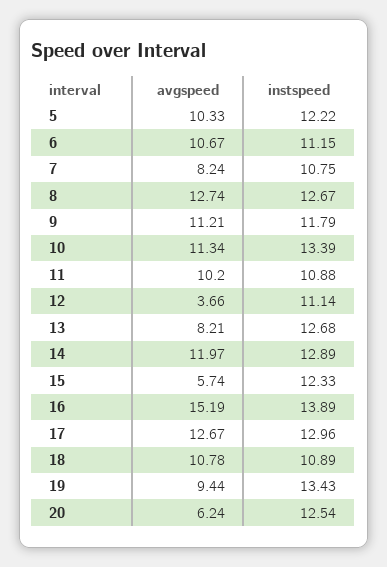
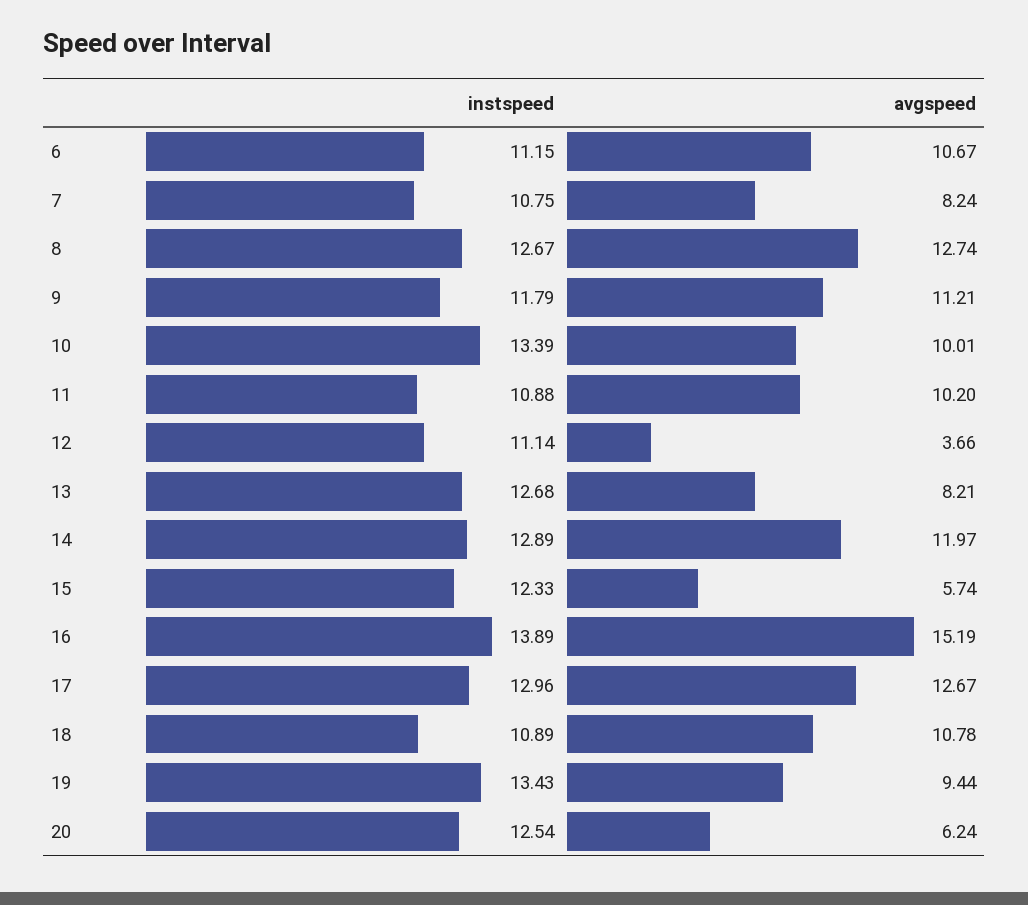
  {
    "avgspeed": {
-     "5": 10.33,
      "6": 10.67,
      "7": 8.24,
      "8": 12.74,
      "9": 11.21,
-     "10": 11.34,
+     "10": 10.01,
      "11": 10.2,
      "12": 3.66,
      "13": 8.21,
      "14": 11.97,
      "15": 5.74,
      "16": 15.19,
      "17": 12.67,
      "18": 10.78,
      "19": 9.44,
      "20": 6.24
    },
    "instspeed": {
-     "5": 12.22,
      "6": 11.15,
      "7": 10.75,
      "8": 12.67,
      "9": 11.79,
      "10": 13.39,
      "11": 10.88,
      "12": 11.14,
      "13": 12.68,
      "14": 12.89,
      "15": 12.33,
      "16": 13.89,
      "17": 12.96,
      "18": 10.89,
      "19": 13.43,
      "20": 12.54
    }
  }

